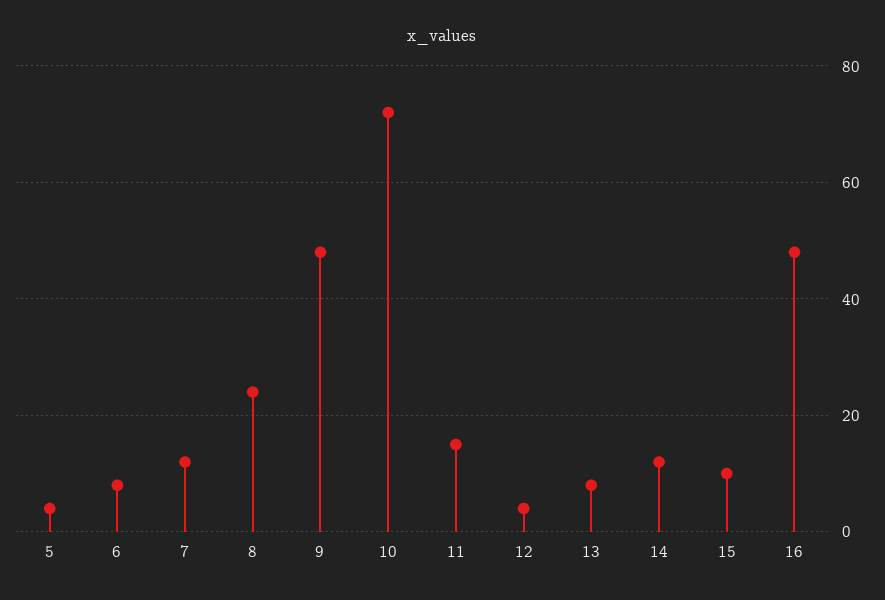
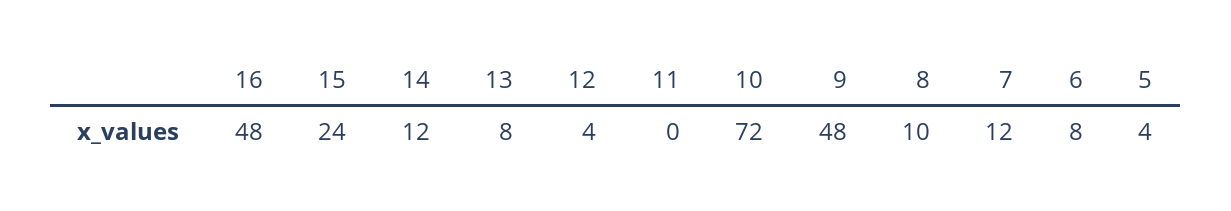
  {
    "5": 4,
    "6": 8,
    "7": 12,
-   "8": 25,
+   "8": 10,
    "9": 48,
    "10": 72,
-   "11": 15,
+   "11": 0,
    "12": 4,
    "13": 8,
    "14": 12,
-   "15": 10,
+   "15": 24,
    "16": 48
  }

